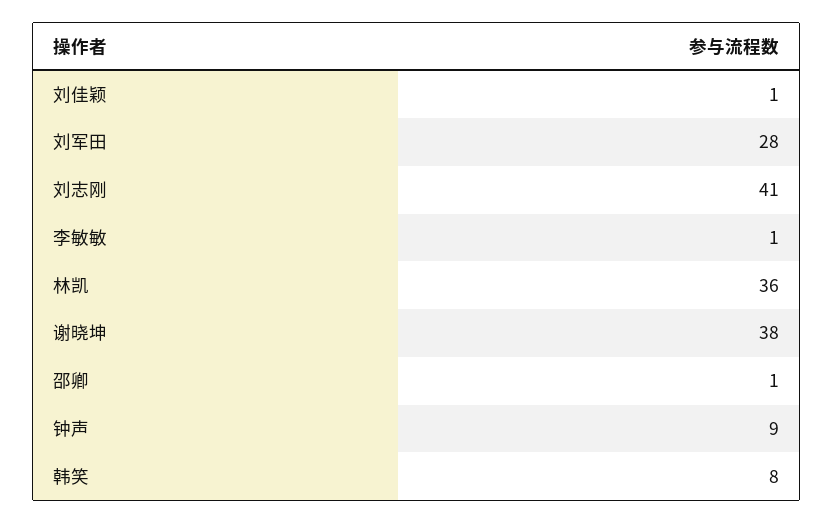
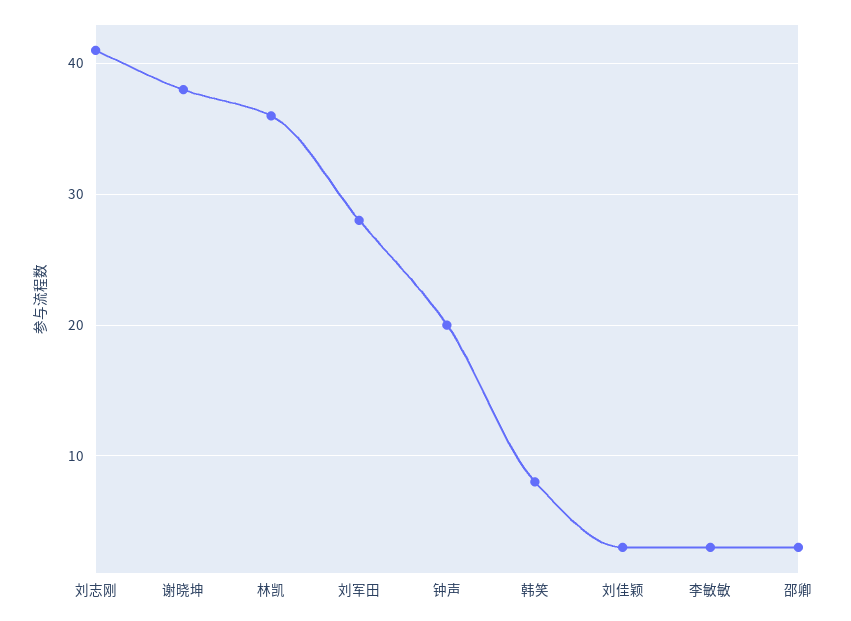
  {
-   "刘佳颖": 1,
+   "刘佳颖": 3,
    "刘军田": 28,
    "刘志刚": 41,
-   "李敏敏": 1,
+   "李敏敏": 3,
    "林凯": 36,
    "谢晓坤": 38,
-   "邵卿": 1,
+   "邵卿": 3,
-   "钟声": 9,
+   "钟声": 20,
    "韩笑": 8
  }

